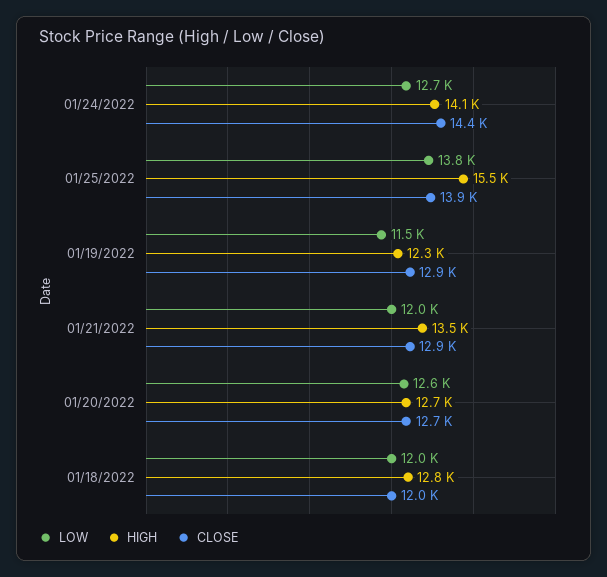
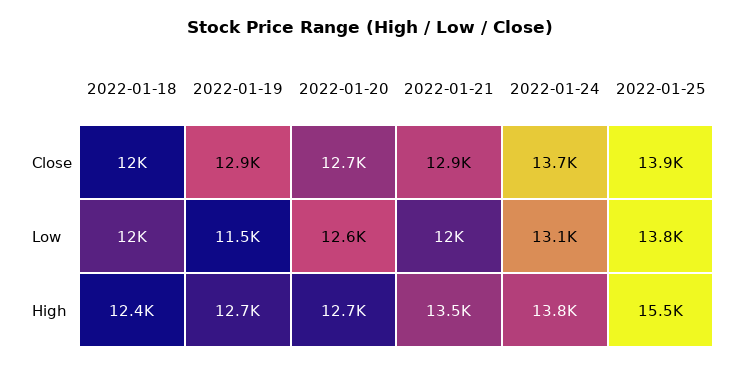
  {
    "LOW": {
-     "01/24/2022": 12700,
+     "01/24/2022": 13100,
      "01/25/2022": 13800,
      "01/19/2022": 11500,
      "01/21/2022": 12000,
      "01/20/2022": 12600,
      "01/18/2022": 12000
    },
    "HIGH": {
-     "01/24/2022": 14100,
+     "01/24/2022": 13800,
      "01/25/2022": 15500,
-     "01/19/2022": 12300,
+     "01/19/2022": 12700,
      "01/21/2022": 13500,
      "01/20/2022": 12700,
-     "01/18/2022": 12800
+     "01/18/2022": 12400
    },
    "CLOSE": {
-     "01/24/2022": 14400,
+     "01/24/2022": 13700,
      "01/25/2022": 13900,
      "01/19/2022": 12900,
      "01/21/2022": 12900,
      "01/20/2022": 12700,
      "01/18/2022": 12000
    }
  }

